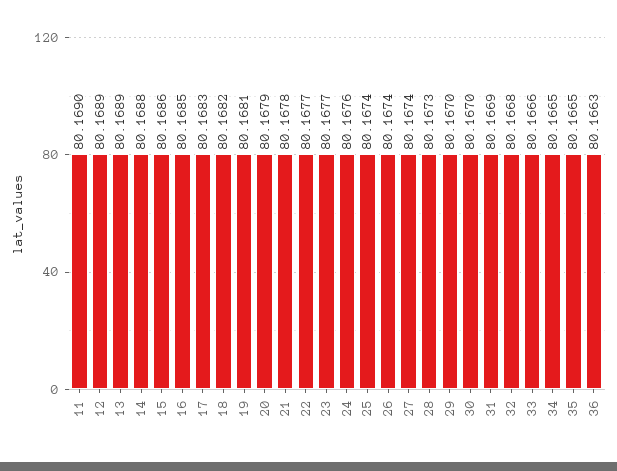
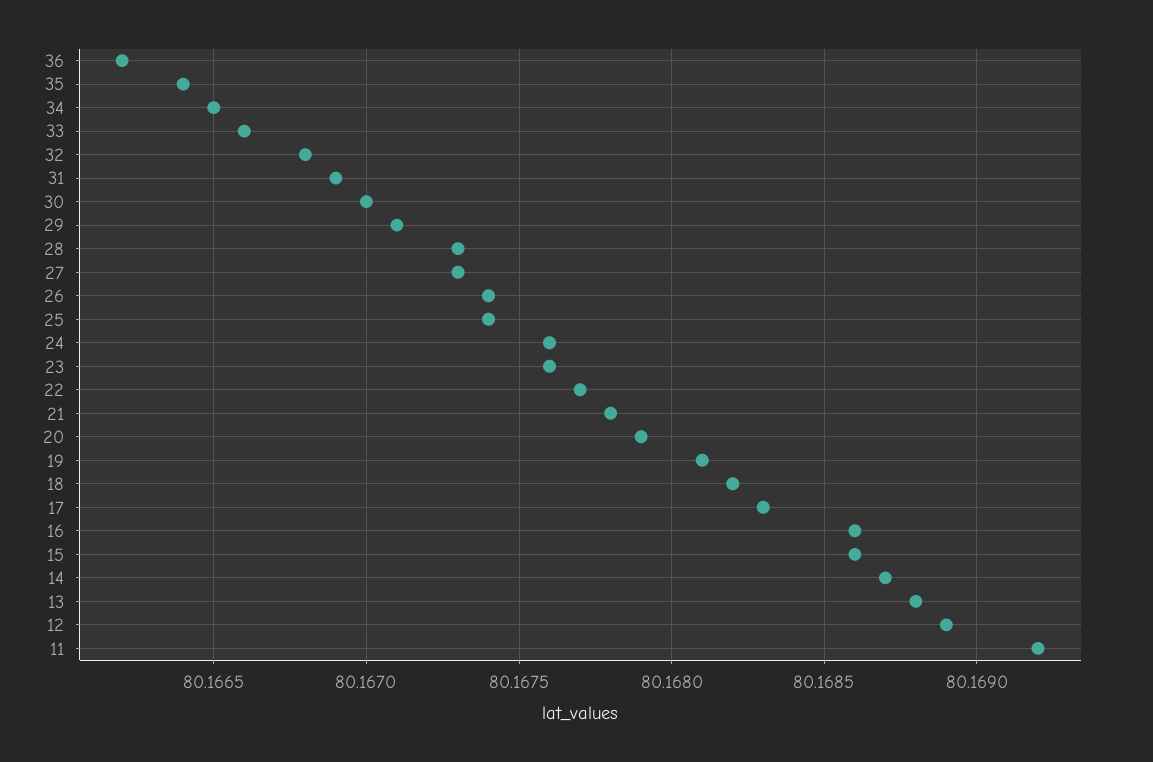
  {
-   "11": 80.169,
+   "11": 80.1692,
    "12": 80.1689,
-   "13": 80.1689,
+   "13": 80.1688,
-   "14": 80.1688,
+   "14": 80.1687,
    "15": 80.1686,
-   "16": 80.1685,
+   "16": 80.1686,
    "17": 80.1683,
    "18": 80.1682,
    "19": 80.1681,
    "20": 80.1679,
    "21": 80.1678,
    "22": 80.1677,
-   "23": 80.1677,
+   "23": 80.1676,
    "24": 80.1676,
    "25": 80.1674,
    "26": 80.1674,
-   "27": 80.1674,
+   "27": 80.1673,
    "28": 80.1673,
-   "29": 80.167,
+   "29": 80.1671,
    "30": 80.167,
    "31": 80.1669,
    "32": 80.1668,
    "33": 80.1666,
    "34": 80.1665,
-   "35": 80.1665,
+   "35": 80.1664,
-   "36": 80.1663
+   "36": 80.1662
  }

